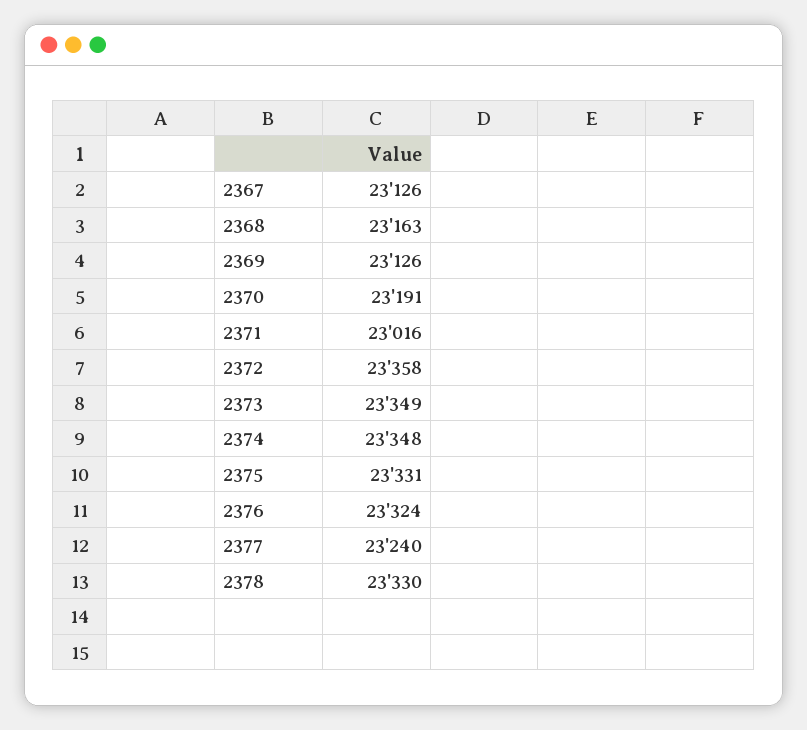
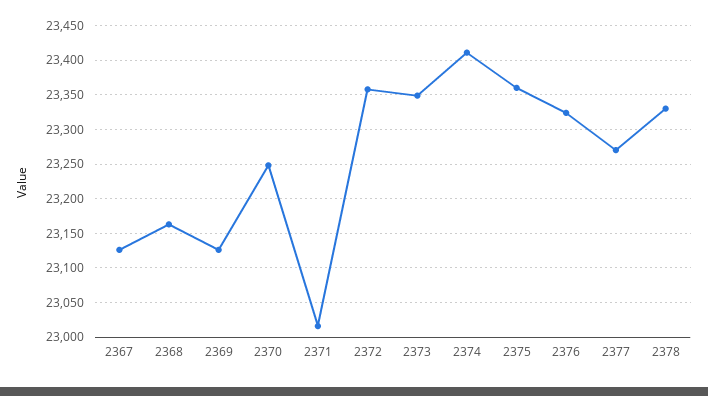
  {
    "2367": 23126,
    "2368": 23163,
    "2369": 23126,
-   "2370": 23191,
+   "2370": 23250,
    "2371": 23016,
    "2372": 23358,
    "2373": 23349,
-   "2374": 23348,
+   "2374": 23410,
-   "2375": 23331,
+   "2375": 23360,
    "2376": 23324,
-   "2377": 23240,
+   "2377": 23270,
    "2378": 23330
  }

